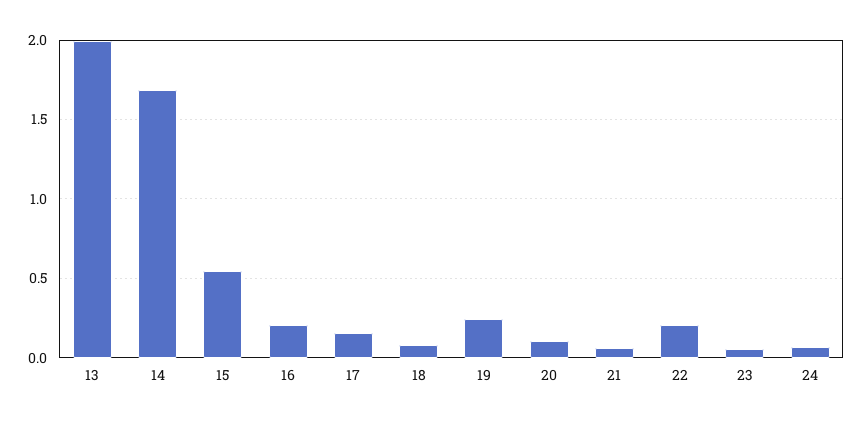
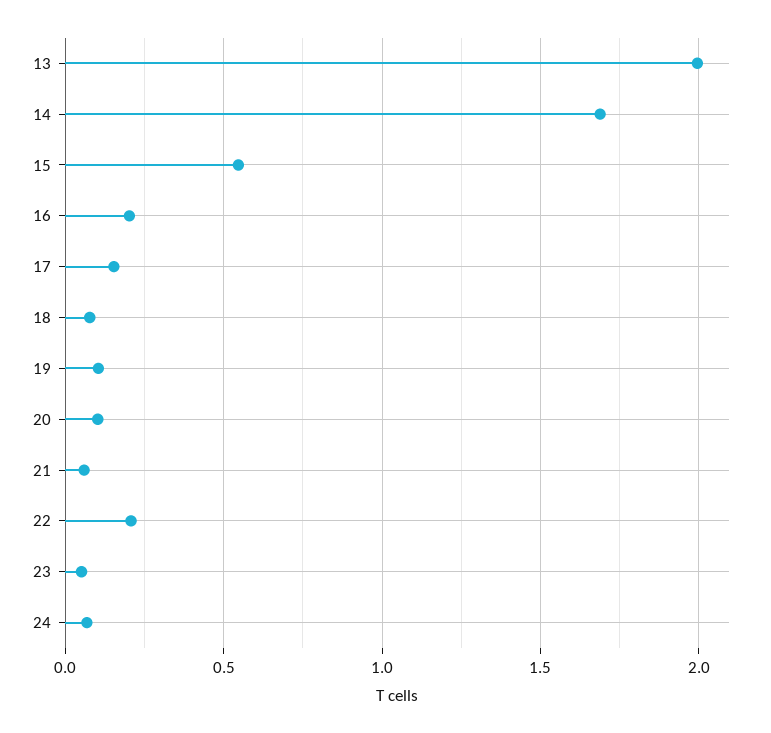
  {
    "13": 2,
    "14": 1.7,
    "15": 0.55,
    "16": 0.2,
    "17": 0.15,
    "18": 0.1,
-   "19": 0.25,
+   "19": 0.1,
    "20": 0.1,
    "21": 0.05,
    "22": 0.2,
    "23": 0.05,
    "24": 0.05
  }

